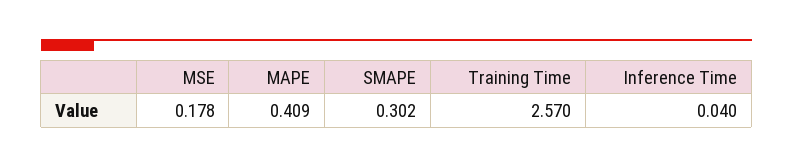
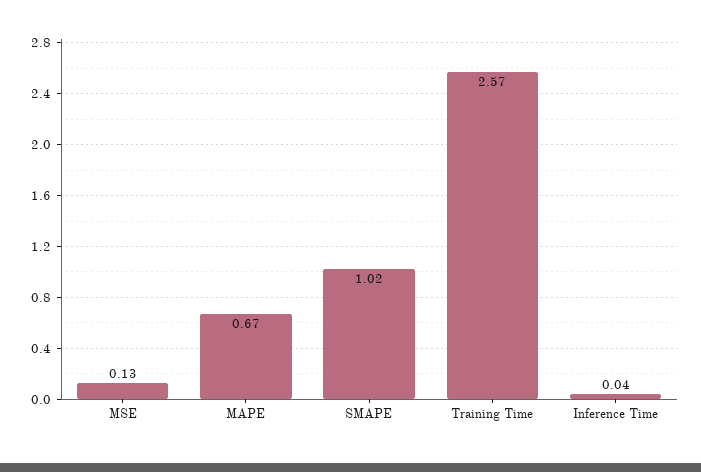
  {
-   "MSE": 0.178,
+   "MSE": 0.13,
-   "MAPE": 0.409,
+   "MAPE": 0.67,
-   "SMAPE": 0.302,
+   "SMAPE": 1.02,
    "Training Time": 2.57,
    "Inference Time": 0.04
  }

